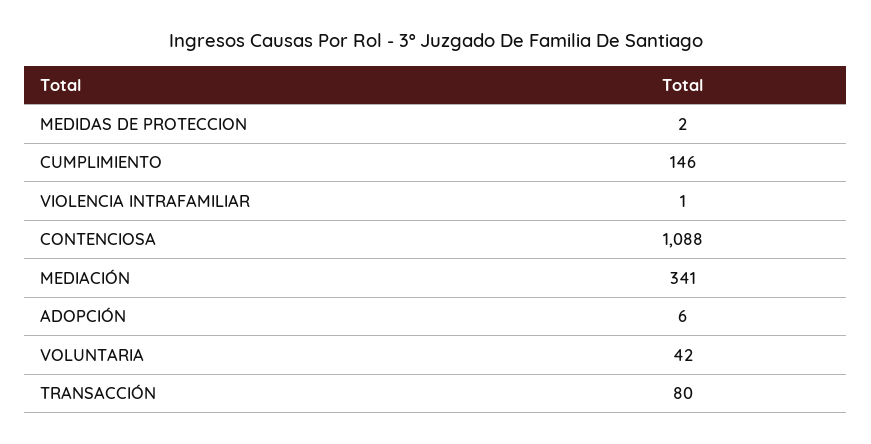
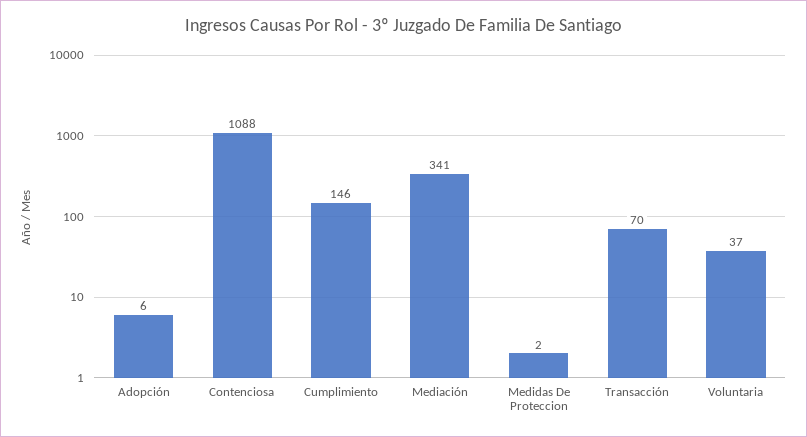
  {
    "MEDIDAS DE PROTECCION": 2,
    "CUMPLIMIENTO": 146,
-   "VIOLENCIA INTRAFAMILIAR": 1,
    "CONTENCIOSA": 1088,
    "MEDIACIÓN": 341,
    "ADOPCIÓN": 6,
-   "VOLUNTARIA": 42,
+   "VOLUNTARIA": 37,
-   "TRANSACCIÓN": 80
+   "TRANSACCIÓN": 70
  }

